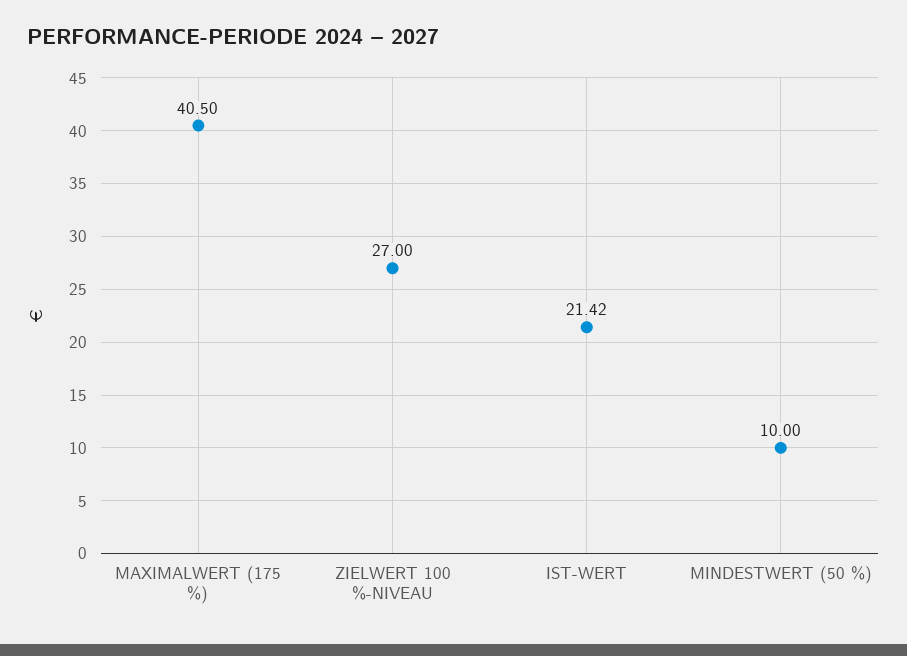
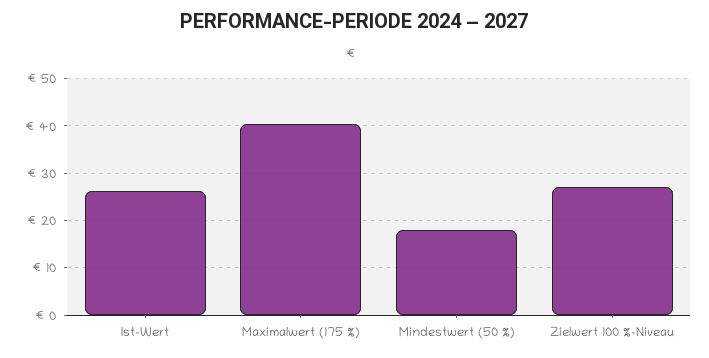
  {
    "MAXIMALWERT (175 %)": 40.5,
    "ZIELWERT 100 %-NIVEAU": 27,
-   "IST-WERT": 21.42,
+   "IST-WERT": 26,
-   "MINDESTWERT (50 %)": 10
+   "MINDESTWERT (50 %)": 18
  }

